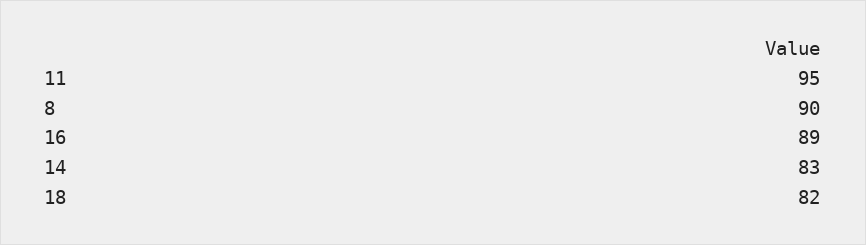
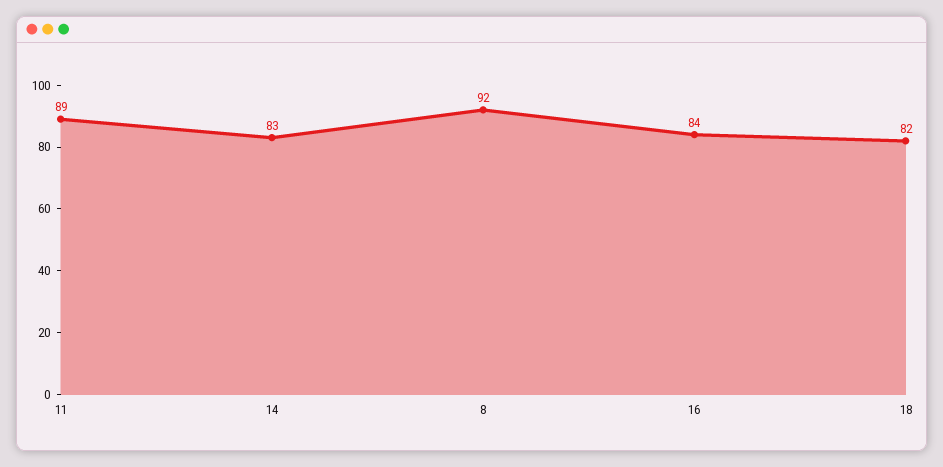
  {
-   "11": 95,
+   "11": 89,
-   "8": 90,
+   "8": 92,
-   "16": 89,
+   "16": 84,
    "14": 83,
    "18": 82
  }

